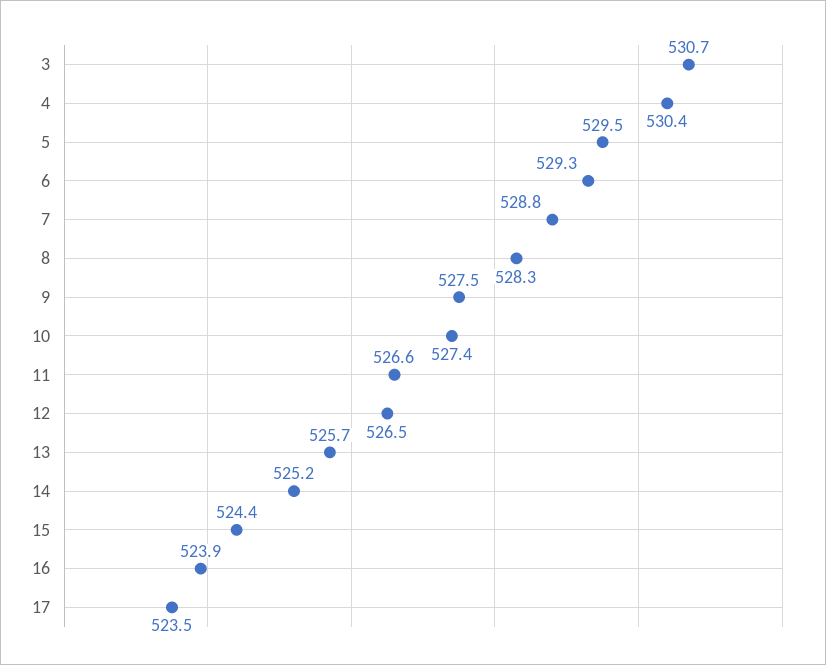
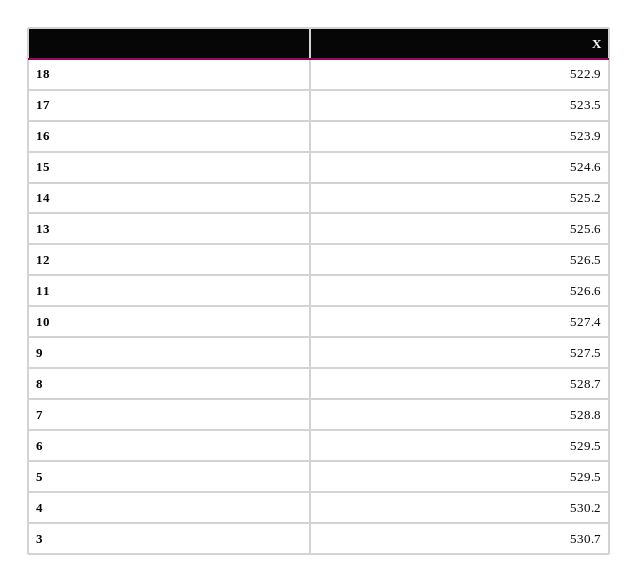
  {
    "3": 530.7,
-   "4": 530.4,
+   "4": 530.2,
    "5": 529.5,
-   "6": 529.3,
+   "6": 529.5,
    "7": 528.8,
-   "8": 528.3,
+   "8": 528.7,
    "9": 527.5,
    "10": 527.4,
    "11": 526.6,
    "12": 526.5,
-   "13": 525.7,
+   "13": 525.6,
    "14": 525.2,
-   "15": 524.4,
+   "15": 524.6,
    "16": 523.9,
-   "17": 523.5
+   "17": 523.5,
+   "18": 522.9
  }

